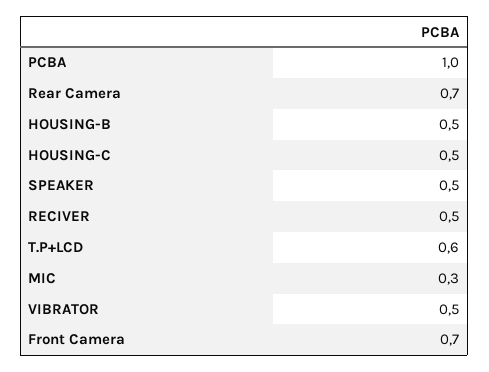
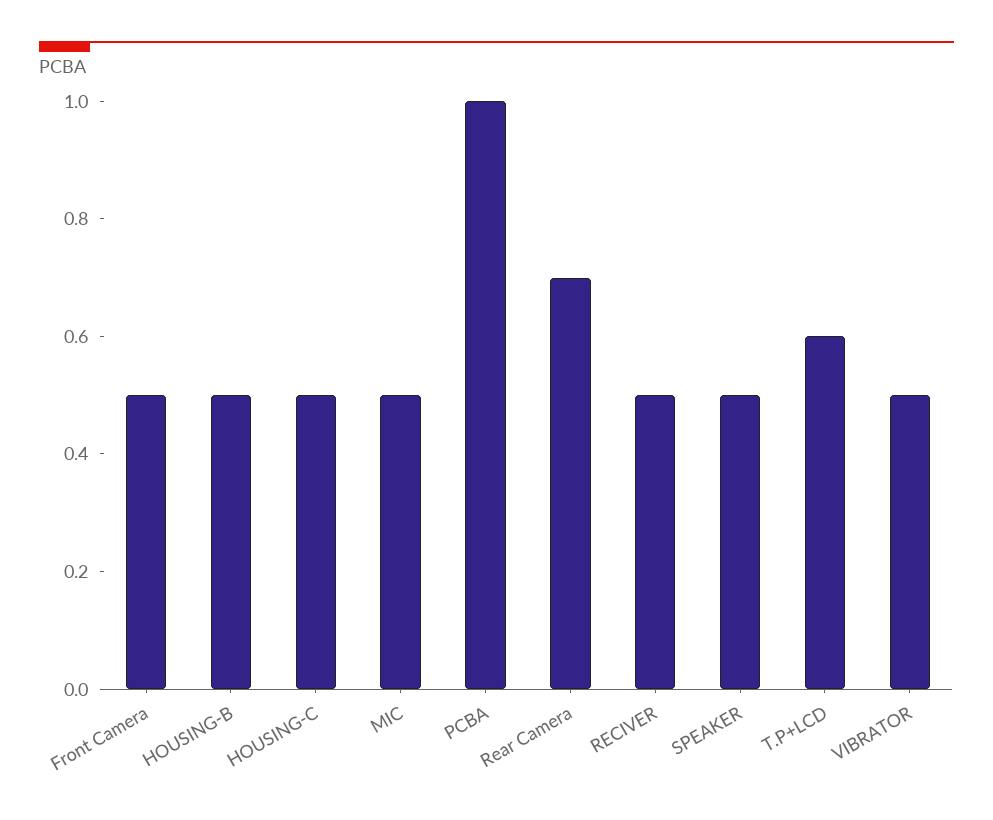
  {
    "PCBA": 1,
    "Rear Camera": 0.7,
    "HOUSING-B": 0.5,
    "HOUSING-C": 0.5,
    "SPEAKER": 0.5,
    "RECIVER": 0.5,
    "T.P+LCD": 0.6,
-   "MIC": 0.3,
+   "MIC": 0.5,
    "VIBRATOR": 0.5,
-   "Front Camera": 0.7
+   "Front Camera": 0.5
  }

